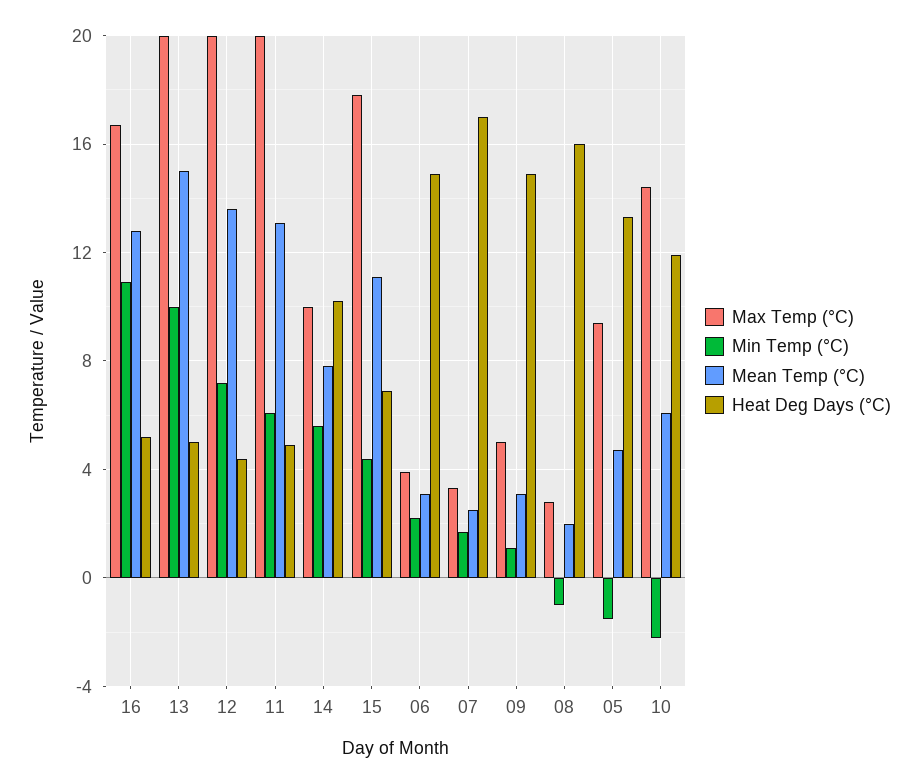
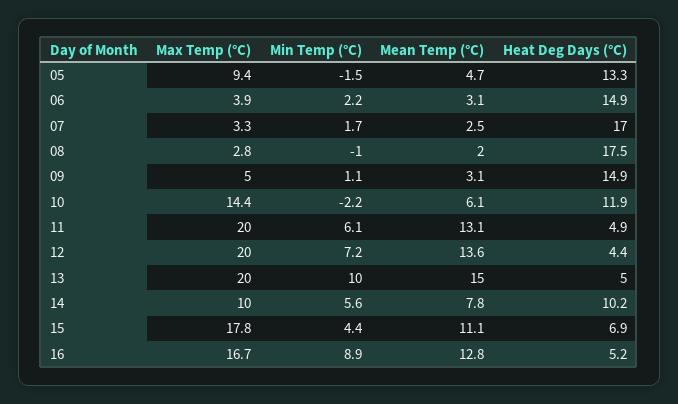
  {
    "Max Temp (°C)": {
      "16": 16.7,
      "13": 20,
      "12": 20,
      "11": 20,
      "14": 10,
      "15": 17.8,
      "06": 3.9,
      "07": 3.3,
      "09": 5,
      "08": 2.8,
      "05": 9.4,
      "10": 14.4
    },
    "Min Temp (°C)": {
-     "16": 11,
+     "16": 8.9,
      "13": 10,
      "12": 7.2,
      "11": 6.1,
      "14": 5.6,
      "15": 4.4,
      "06": 2.2,
      "07": 1.7,
      "09": 1.1,
      "08": -1,
      "05": -1.5,
      "10": -2.2
    },
    "Mean Temp (°C)": {
      "16": 12.8,
      "13": 15,
      "12": 13.6,
      "11": 13.1,
      "14": 7.8,
      "15": 11.1,
      "06": 3.1,
      "07": 2.5,
      "09": 3.1,
      "08": 2,
      "05": 4.7,
      "10": 6.1
    },
    "Heat Deg Days (°C)": {
      "16": 5.2,
      "13": 5,
      "12": 4.4,
      "11": 4.9,
      "14": 10.2,
      "15": 6.9,
      "06": 14.9,
      "07": 17,
      "09": 14.9,
-     "08": 16,
+     "08": 17.5,
      "05": 13.3,
      "10": 11.9
    }
  }

